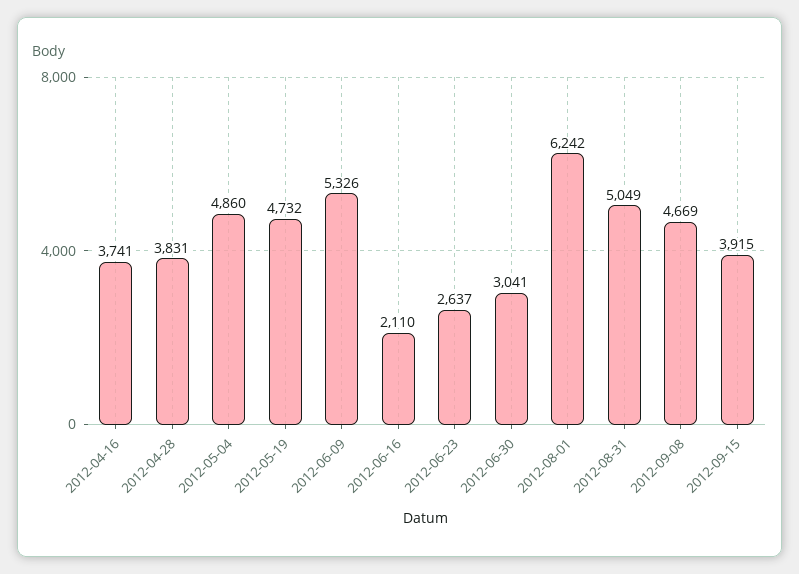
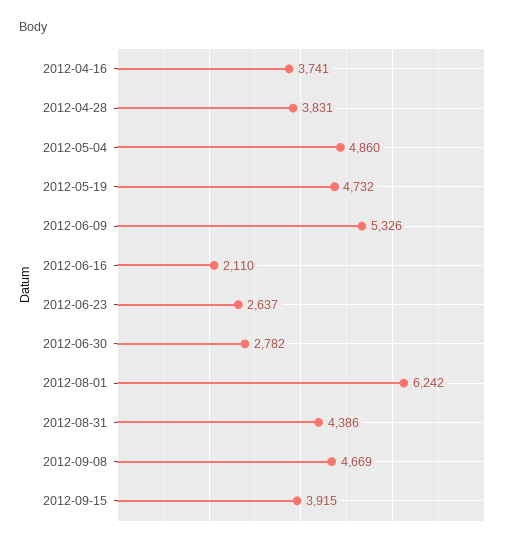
  {
    "2012-04-16": 3741,
    "2012-04-28": 3831,
    "2012-05-04": 4860,
    "2012-05-19": 4732,
    "2012-06-09": 5326,
    "2012-06-16": 2110,
    "2012-06-23": 2637,
-   "2012-06-30": 3041,
+   "2012-06-30": 2782,
    "2012-08-01": 6242,
-   "2012-08-31": 5049,
+   "2012-08-31": 4386,
    "2012-09-08": 4669,
    "2012-09-15": 3915
  }

